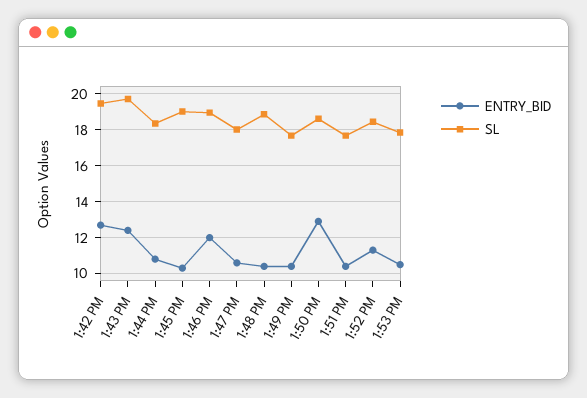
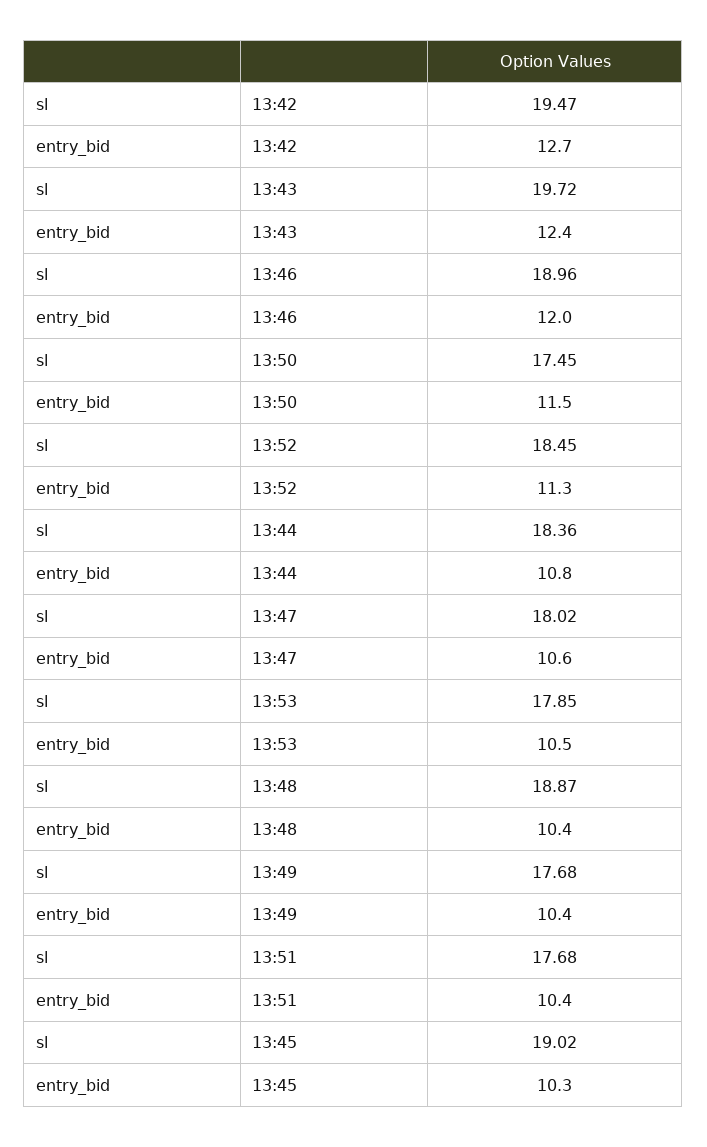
  {
    "ENTRY_BID": {
      "1:42 PM": 12.7,
      "1:43 PM": 12.4,
      "1:44 PM": 10.8,
      "1:45 PM": 10.3,
      "1:46 PM": 12,
      "1:47 PM": 10.6,
      "1:48 PM": 10.4,
      "1:49 PM": 10.4,
-     "1:50 PM": 13,
+     "1:50 PM": 11.5,
      "1:51 PM": 10.4,
      "1:52 PM": 11.3,
      "1:53 PM": 10.5
    },
    "SL": {
      "1:42 PM": 19.47,
      "1:43 PM": 19.72,
      "1:44 PM": 18.36,
      "1:45 PM": 19.02,
      "1:46 PM": 18.96,
      "1:47 PM": 18.02,
      "1:48 PM": 18.87,
      "1:49 PM": 17.68,
-     "1:50 PM": 18.5,
+     "1:50 PM": 17.45,
      "1:51 PM": 17.68,
      "1:52 PM": 18.45,
      "1:53 PM": 17.85
    }
  }

